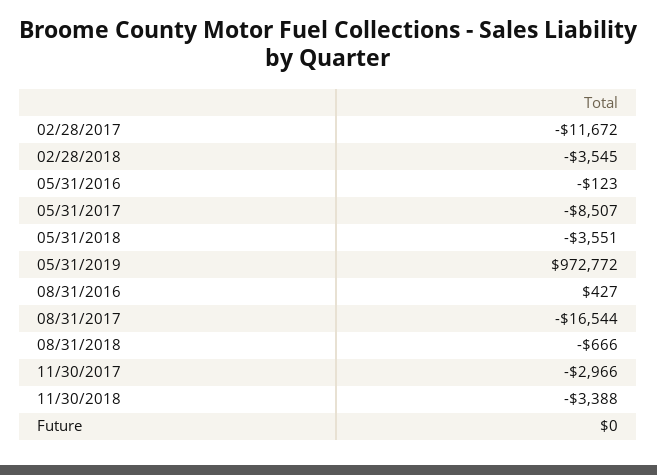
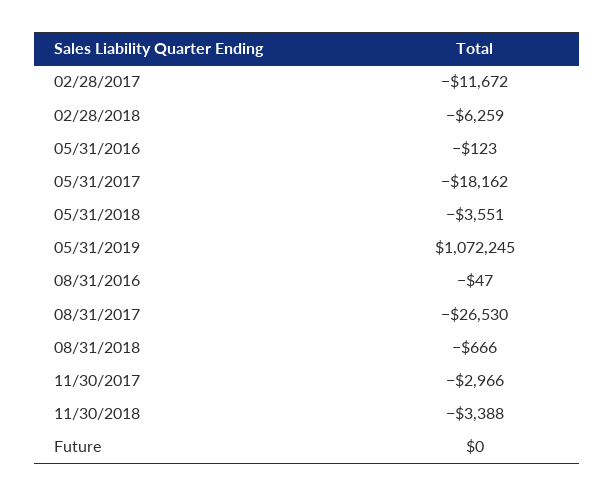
  {
    "02/28/2017": -11672,
-   "02/28/2018": -3545,
+   "02/28/2018": -6259,
    "05/31/2016": -123,
-   "05/31/2017": -8507,
+   "05/31/2017": -18162,
    "05/31/2018": -3551,
-   "05/31/2019": 972772,
+   "05/31/2019": 1072245,
-   "08/31/2016": 427,
+   "08/31/2016": -47,
-   "08/31/2017": -16544,
+   "08/31/2017": -26530,
    "08/31/2018": -666,
    "11/30/2017": -2966,
    "11/30/2018": -3388,
    "Future": 0
  }

